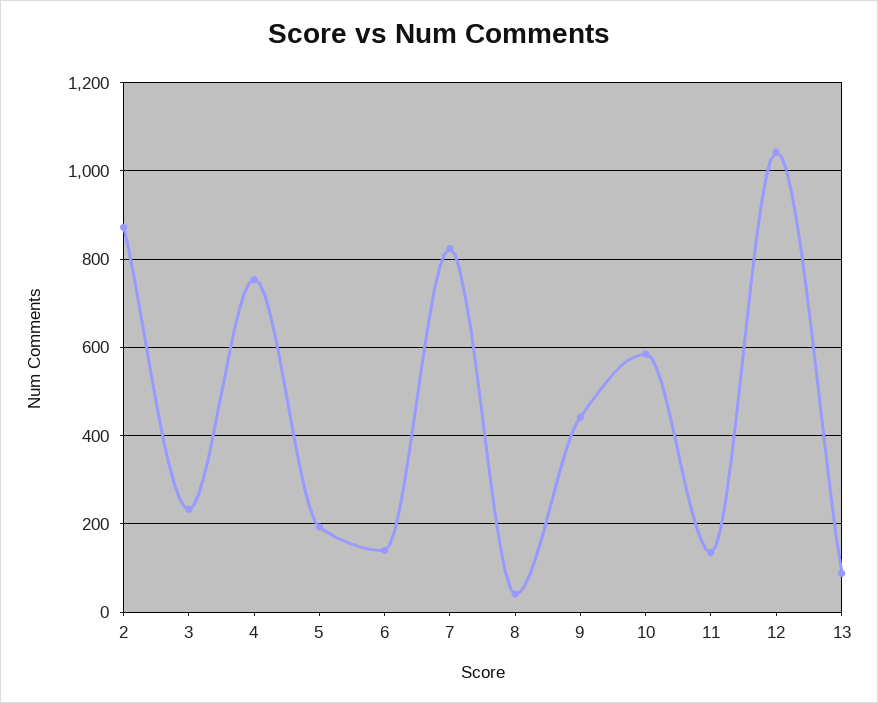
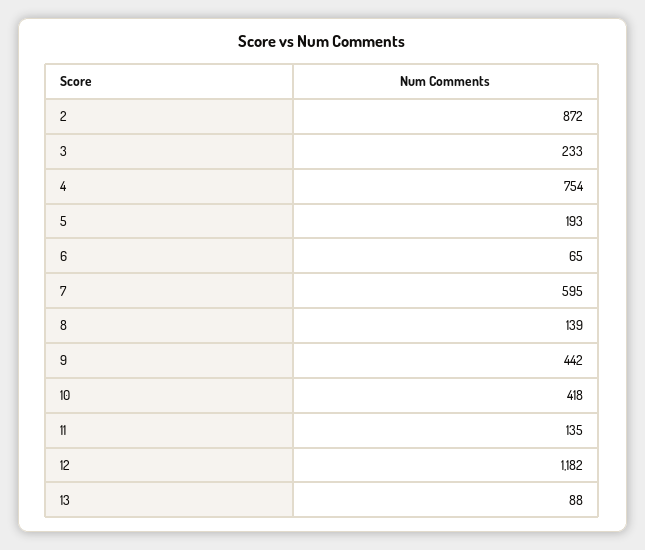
  {
    "2": 872,
    "3": 233,
    "4": 754,
    "5": 193,
-   "6": 140,
+   "6": 65,
-   "7": 820,
+   "7": 595,
-   "8": 40,
+   "8": 139,
    "9": 442,
-   "10": 580,
+   "10": 418,
    "11": 135,
-   "12": 1040,
+   "12": 1182,
    "13": 88
  }

